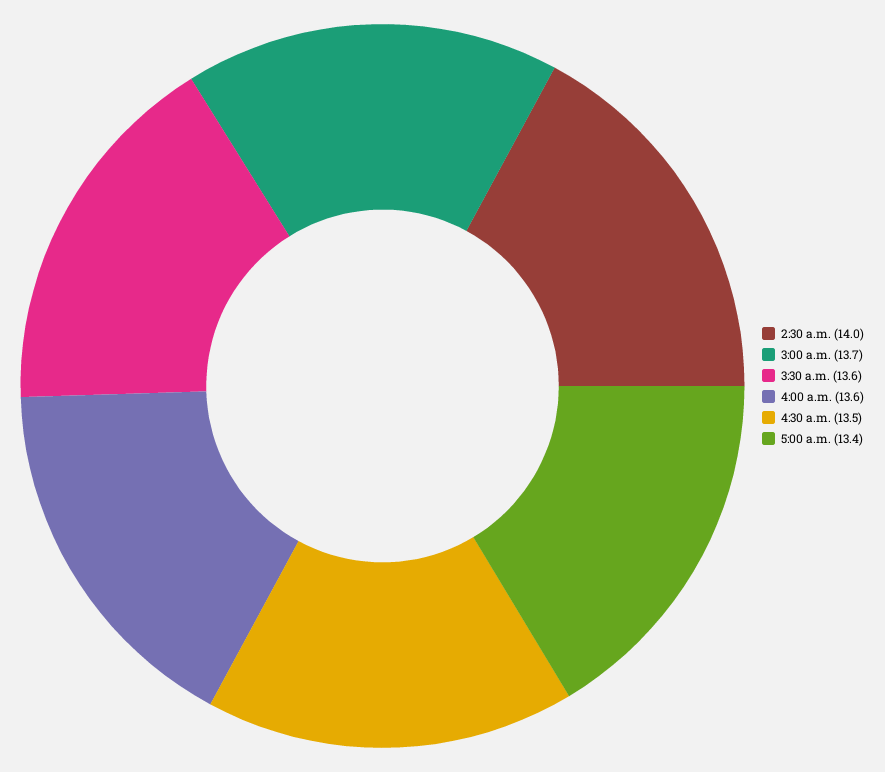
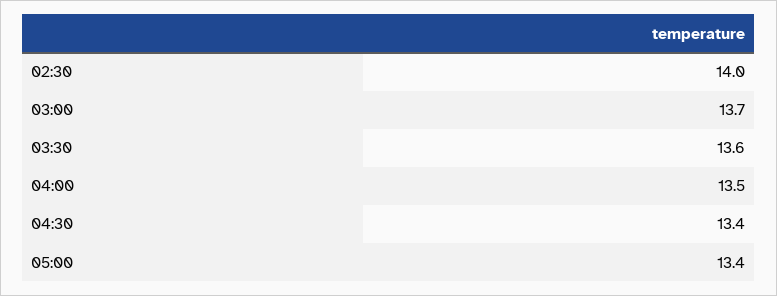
  {
    "2:30 a.m.": 14,
    "3:00 a.m.": 13.7,
    "3:30 a.m.": 13.6,
-   "4:00 a.m.": 13.6,
+   "4:00 a.m.": 13.5,
-   "4:30 a.m.": 13.5,
+   "4:30 a.m.": 13.4,
    "5:00 a.m.": 13.4
  }

